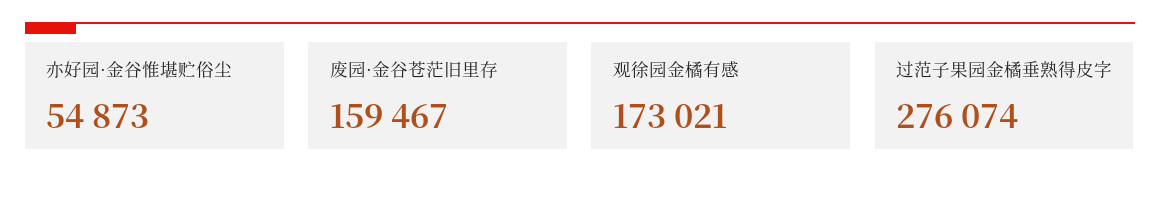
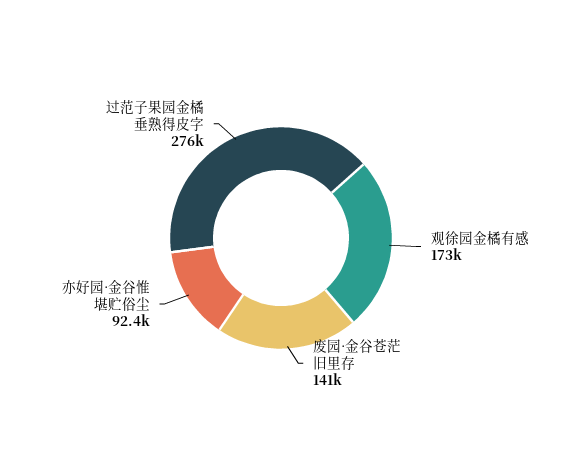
  {
-   "亦好园·金谷惟堪贮俗尘": 54873,
+   "亦好园·金谷惟堪贮俗尘": 92400,
-   "废园·金谷苍茫旧里存": 159467,
+   "废园·金谷苍茫旧里存": 141000,
    "观徐园金橘有感": 173021,
    "过范子果园金橘垂熟得皮字": 276074
  }

